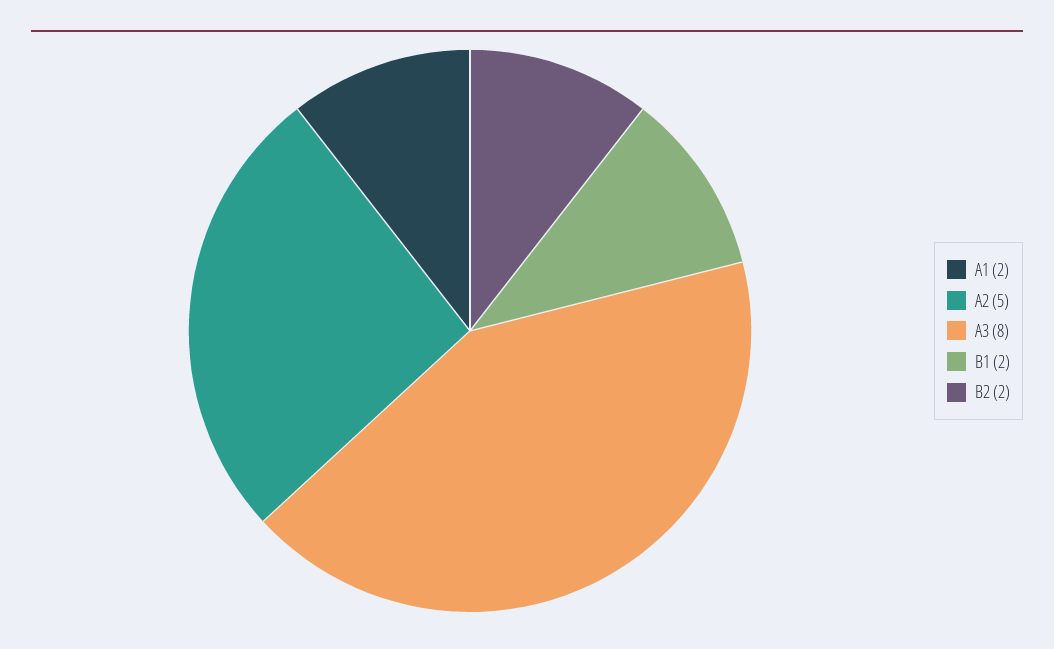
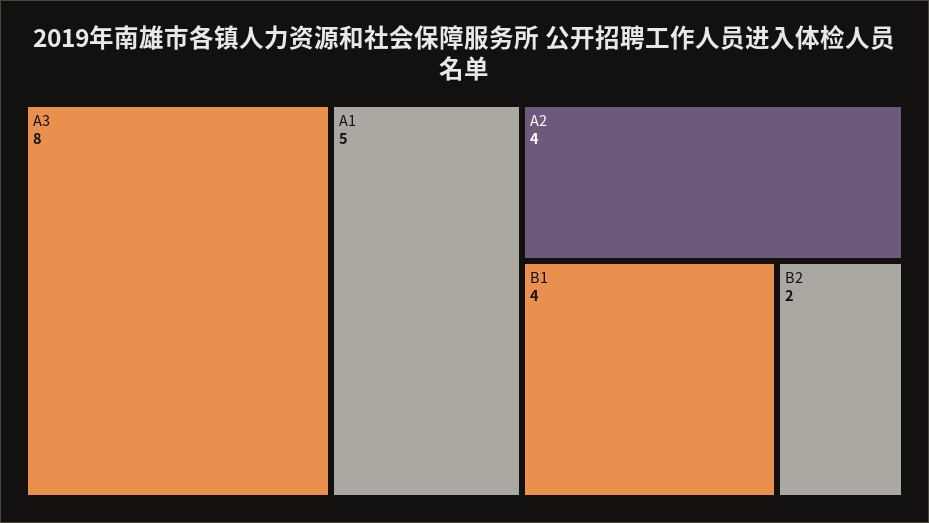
  {
-   "A1": 2,
+   "A1": 5,
-   "A2": 5,
+   "A2": 4,
    "A3": 8,
-   "B1": 2,
+   "B1": 4,
    "B2": 2
  }

